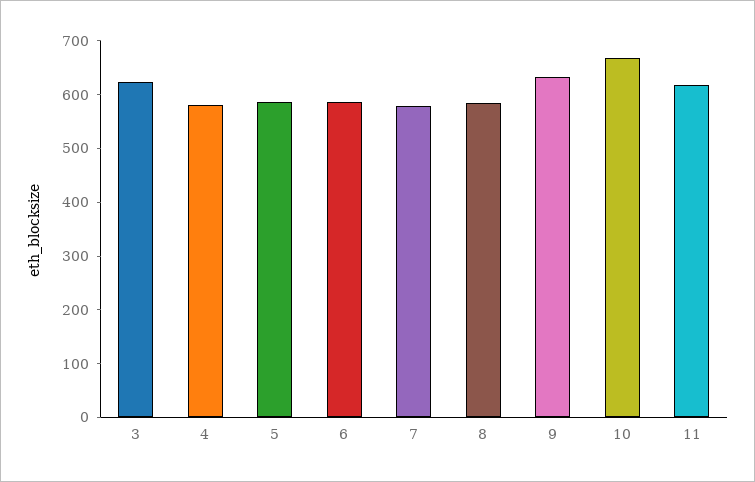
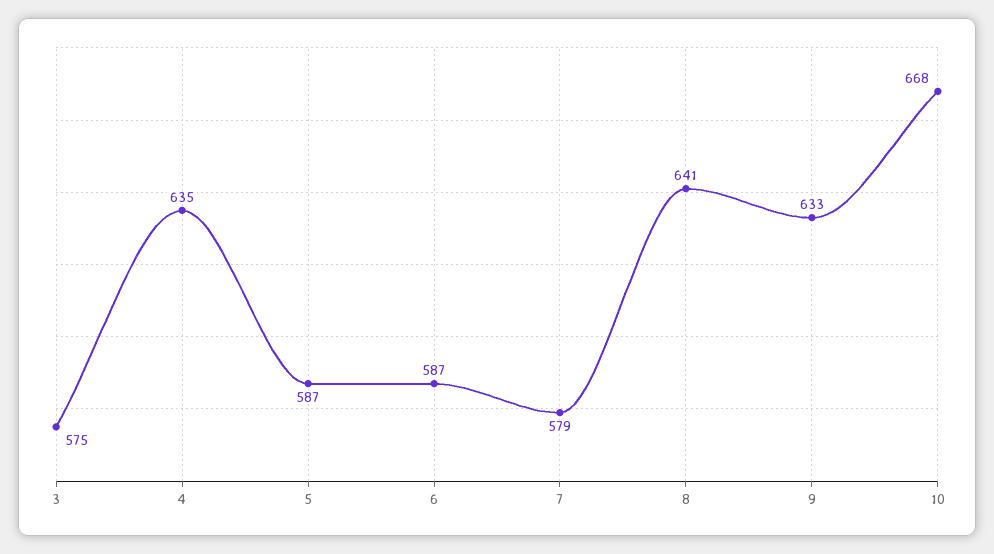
  {
-   "3": 620,
+   "3": 575,
-   "4": 580,
+   "4": 635,
    "5": 587,
    "6": 587,
    "7": 579,
-   "8": 580,
+   "8": 641,
    "9": 633,
-   "10": 668,
+   "10": 668
-   "11": 620
  }

